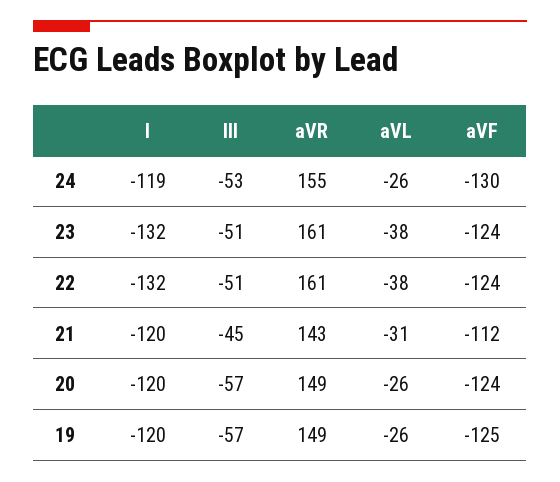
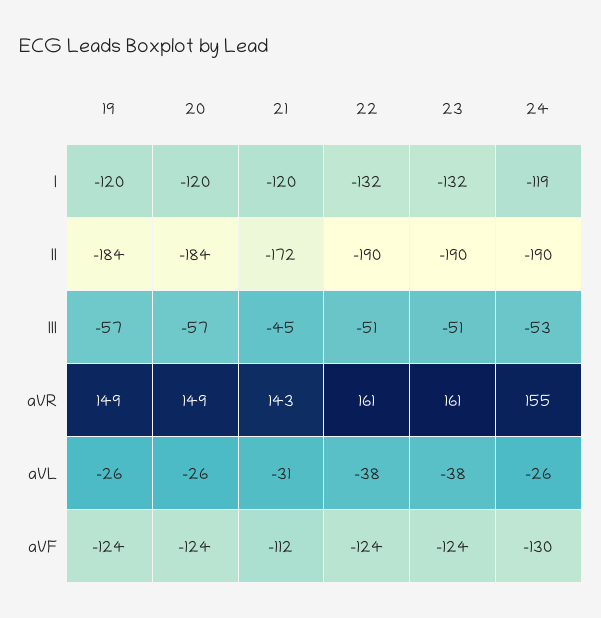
  {
    "I": {
      "24": -119,
      "23": -132,
      "22": -132,
      "21": -120,
      "20": -120,
      "19": -120
    },
    "III": {
      "24": -53,
      "23": -51,
      "22": -51,
      "21": -45,
      "20": -57,
      "19": -57
    },
    "aVR": {
      "24": 155,
      "23": 161,
      "22": 161,
      "21": 143,
      "20": 149,
      "19": 149
    },
    "aVL": {
      "24": -26,
      "23": -38,
      "22": -38,
      "21": -31,
      "20": -26,
      "19": -26
    },
    "aVF": {
      "24": -130,
      "23": -124,
      "22": -124,
      "21": -112,
      "20": -124,
-     "19": -125
+     "19": -124
-   }
+   },
+   "II": {
+     "19": -184,
+     "20": -184,
+     "21": -172,
+     "22": -190,
+     "23": -190,
+     "24": -190
+   }
  }

